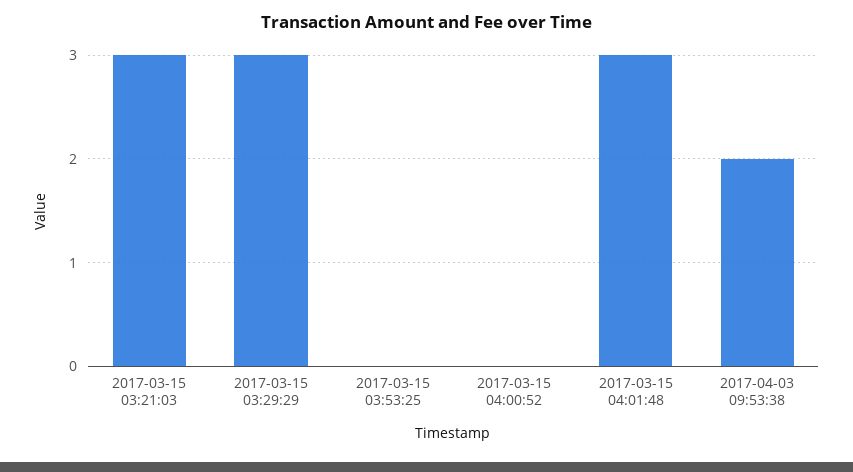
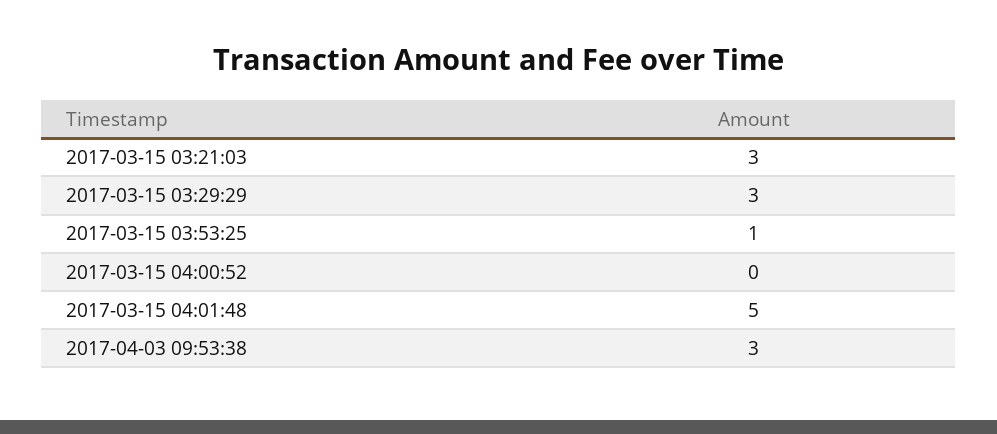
  {
    "2017-03-15 03:21:03": 3,
    "2017-03-15 03:29:29": 3,
-   "2017-03-15 03:53:25": 0,
+   "2017-03-15 03:53:25": 1,
    "2017-03-15 04:00:52": 0,
-   "2017-03-15 04:01:48": 3,
+   "2017-03-15 04:01:48": 5,
-   "2017-04-03 09:53:38": 2
+   "2017-04-03 09:53:38": 3
  }

